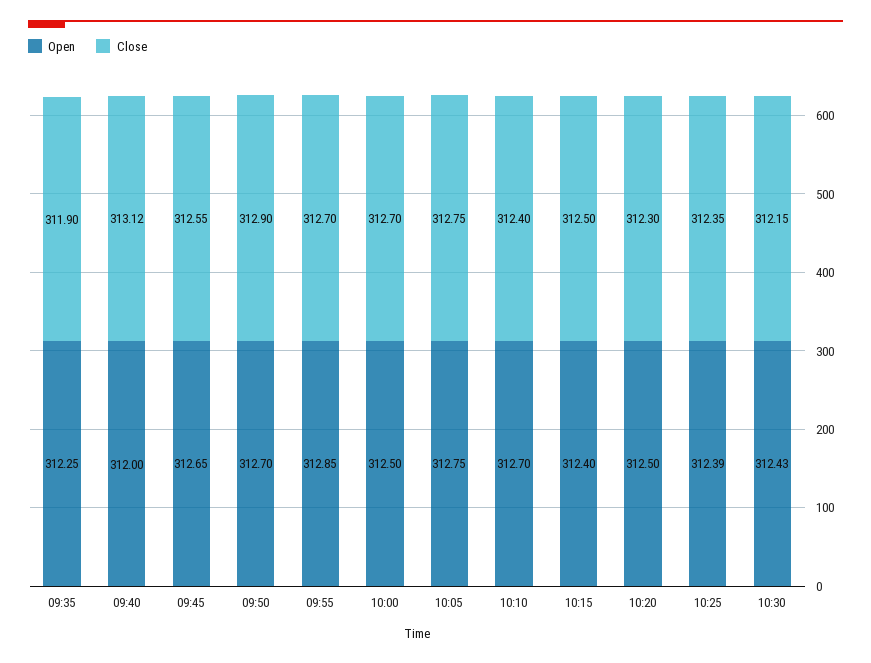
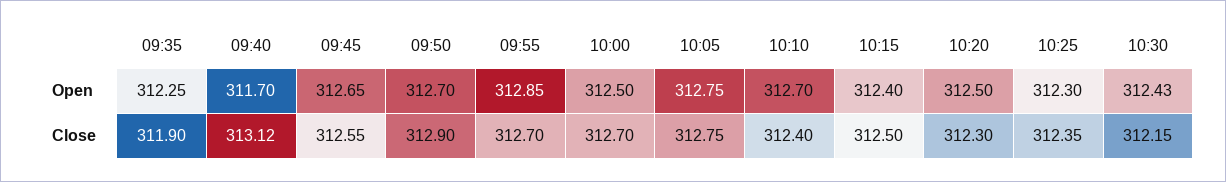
  {
    "Open": {
      "09:35": 312.25,
-     "09:40": 312,
+     "09:40": 311.7,
      "09:45": 312.65,
      "09:50": 312.7,
      "09:55": 312.85,
      "10:00": 312.5,
      "10:05": 312.75,
      "10:10": 312.7,
      "10:15": 312.4,
      "10:20": 312.5,
-     "10:25": 312.39,
+     "10:25": 312.3,
      "10:30": 312.43
    },
    "Close": {
      "09:35": 311.9,
      "09:40": 313.12,
      "09:45": 312.55,
      "09:50": 312.9,
      "09:55": 312.7,
      "10:00": 312.7,
      "10:05": 312.75,
      "10:10": 312.4,
      "10:15": 312.5,
      "10:20": 312.3,
      "10:25": 312.35,
      "10:30": 312.15
    }
  }

